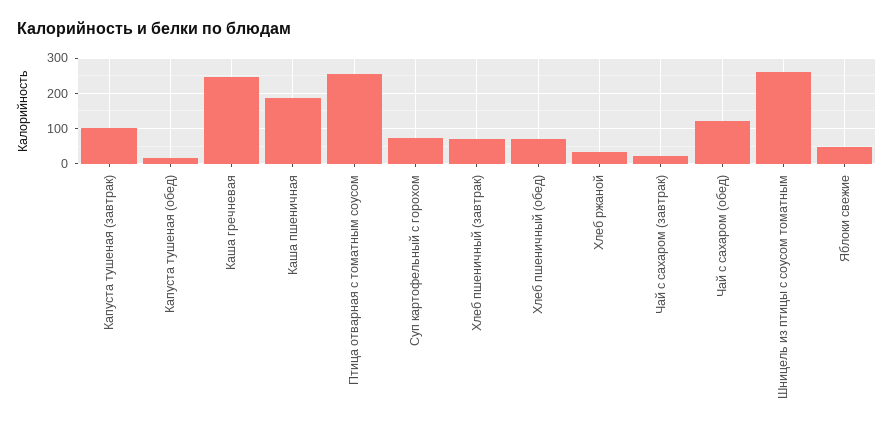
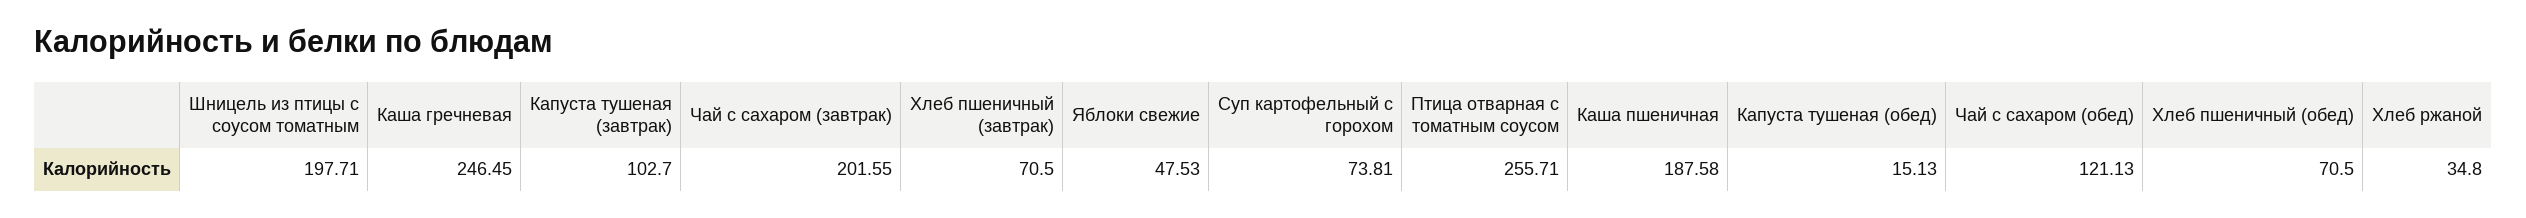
  {
    "Капуста тушеная (завтрак)": 102.7,
    "Капуста тушеная (обед)": 15.13,
    "Каша гречневая": 246.45,
    "Каша пшеничная": 187.58,
    "Птица отварная с томатным соусом": 255.71,
    "Суп картофельный с горохом": 73.81,
    "Хлеб пшеничный (завтрак)": 70.5,
    "Хлеб пшеничный (обед)": 70.5,
    "Хлеб ржаной": 34.8,
-   "Чай с сахаром (завтрак)": 20,
+   "Чай с сахаром (завтрак)": 201.55,
    "Чай с сахаром (обед)": 121.13,
-   "Шницель из птицы с соусом томатным": 260,
+   "Шницель из птицы с соусом томатным": 197.71,
    "Яблоки свежие": 47.53
  }

